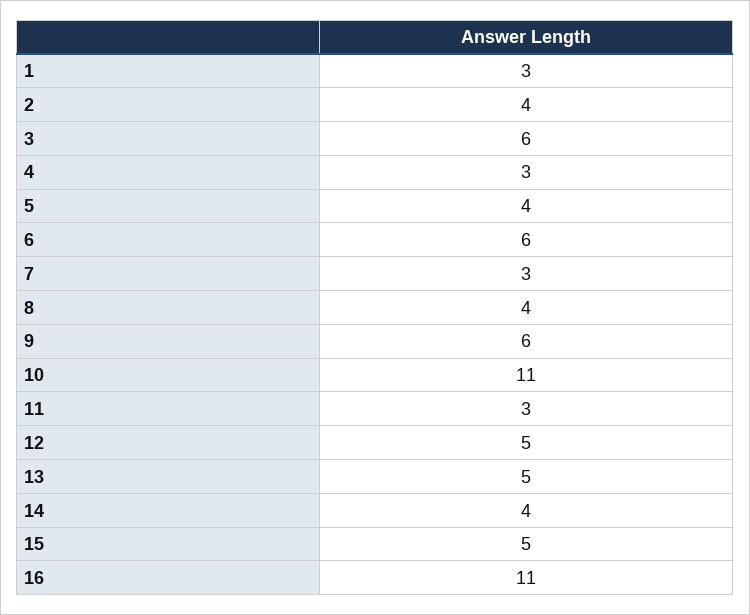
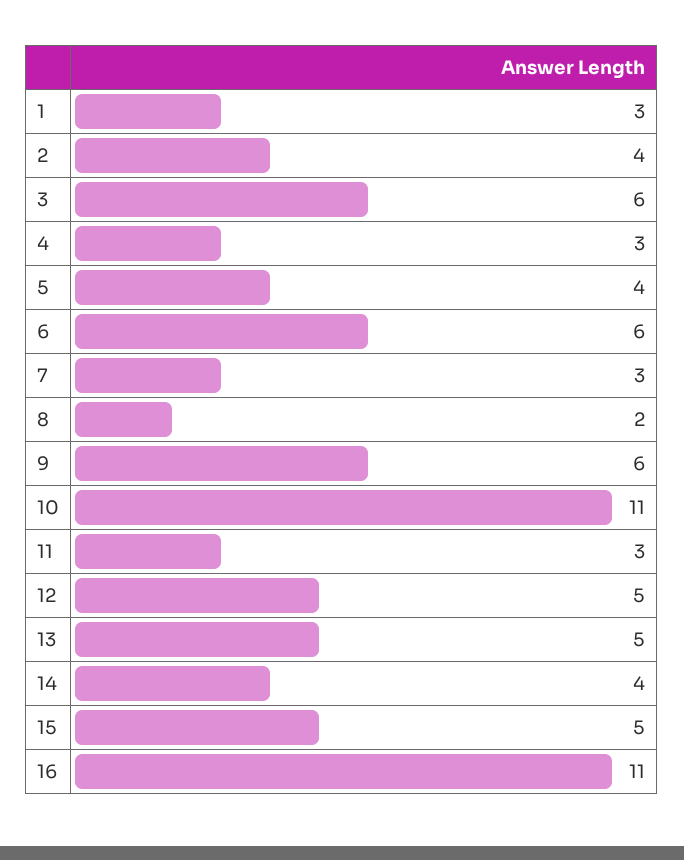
  {
    "1": 3,
    "2": 4,
    "3": 6,
    "4": 3,
    "5": 4,
    "6": 6,
    "7": 3,
-   "8": 4,
+   "8": 2,
    "9": 6,
    "10": 11,
    "11": 3,
    "12": 5,
    "13": 5,
    "14": 4,
    "15": 5,
    "16": 11
  }

